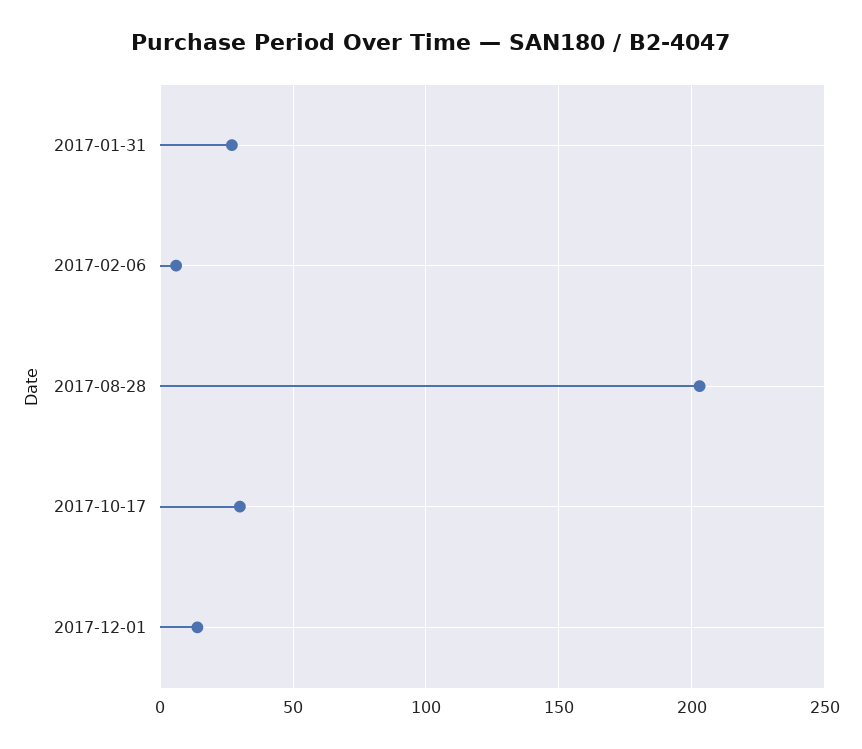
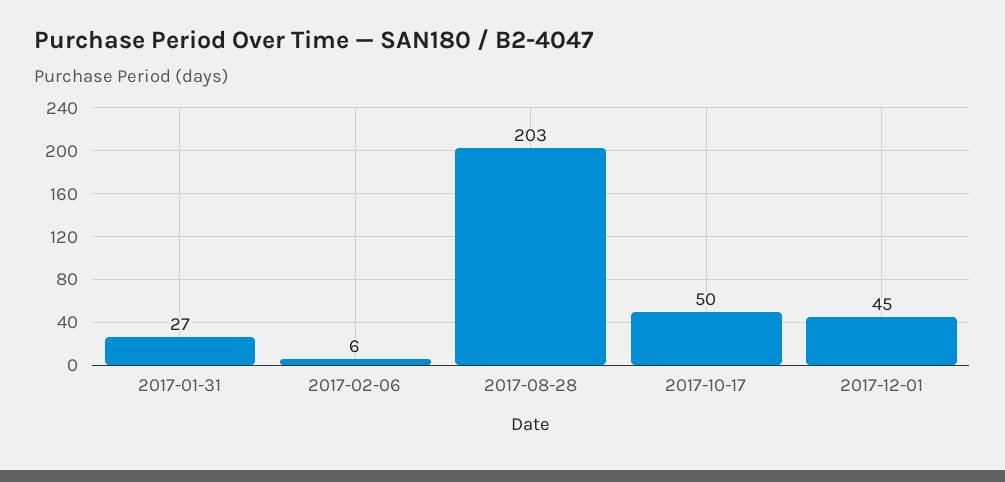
  {
    "2017-01-31": 27,
    "2017-02-06": 6,
    "2017-08-28": 203,
-   "2017-10-17": 30,
+   "2017-10-17": 50,
-   "2017-12-01": 15
+   "2017-12-01": 45
  }

